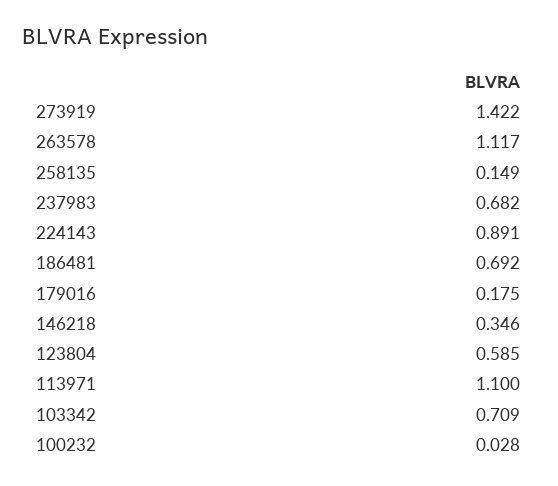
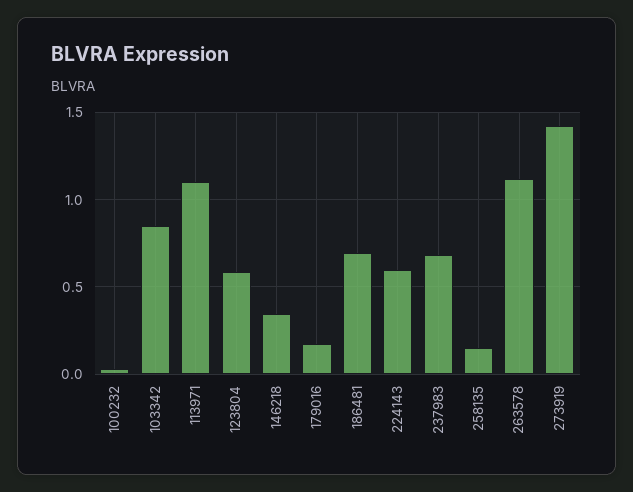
  {
    "273919": 1.422,
    "263578": 1.117,
    "258135": 0.149,
    "237983": 0.682,
-   "224143": 0.891,
+   "224143": 0.6,
    "186481": 0.692,
    "179016": 0.175,
    "146218": 0.346,
    "123804": 0.585,
    "113971": 1.1,
-   "103342": 0.709,
+   "103342": 0.85,
    "100232": 0.028
  }

